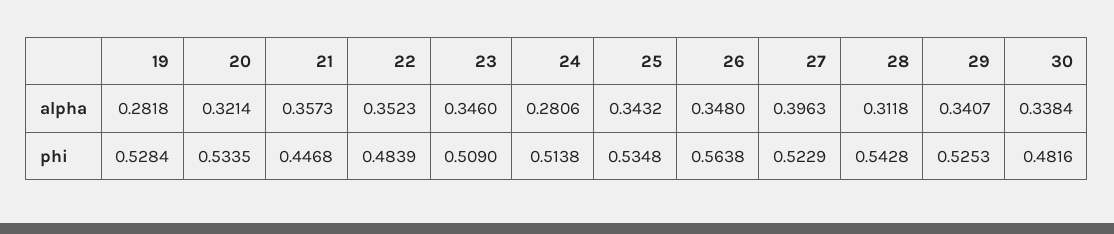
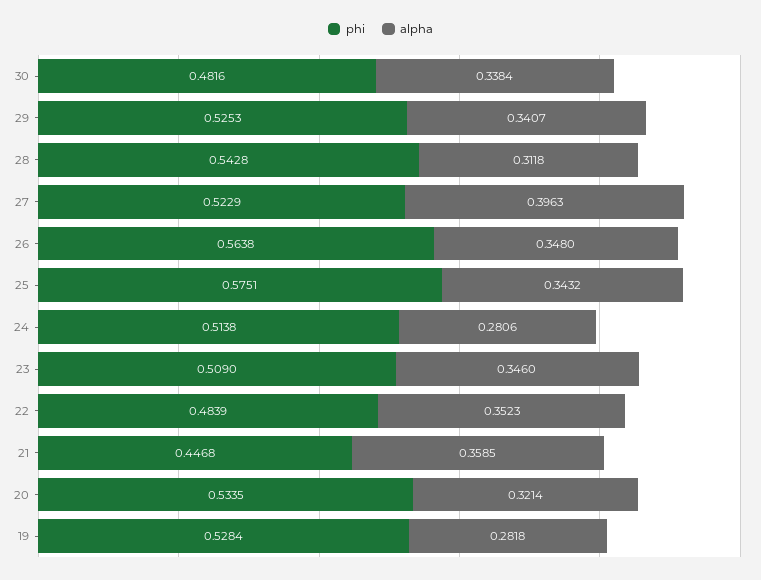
  {
    "alpha": {
      "19": 0.2818,
      "20": 0.3214,
-     "21": 0.3573,
+     "21": 0.3585,
      "22": 0.3523,
      "23": 0.346,
      "24": 0.2806,
      "25": 0.3432,
      "26": 0.348,
      "27": 0.3963,
      "28": 0.3118,
      "29": 0.3407,
      "30": 0.3384
    },
    "phi": {
      "19": 0.5284,
      "20": 0.5335,
      "21": 0.4468,
      "22": 0.4839,
      "23": 0.509,
      "24": 0.5138,
-     "25": 0.5348,
+     "25": 0.5751,
      "26": 0.5638,
      "27": 0.5229,
      "28": 0.5428,
      "29": 0.5253,
      "30": 0.4816
    }
  }

